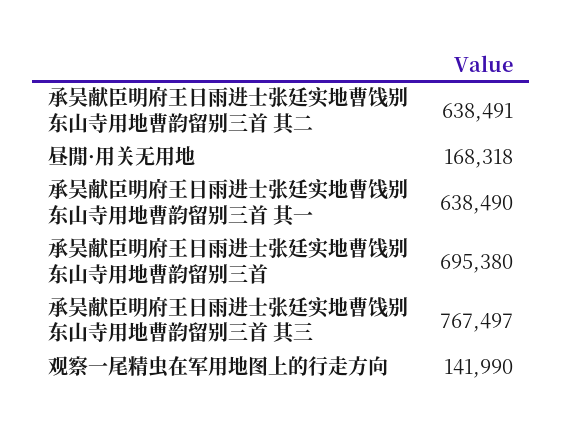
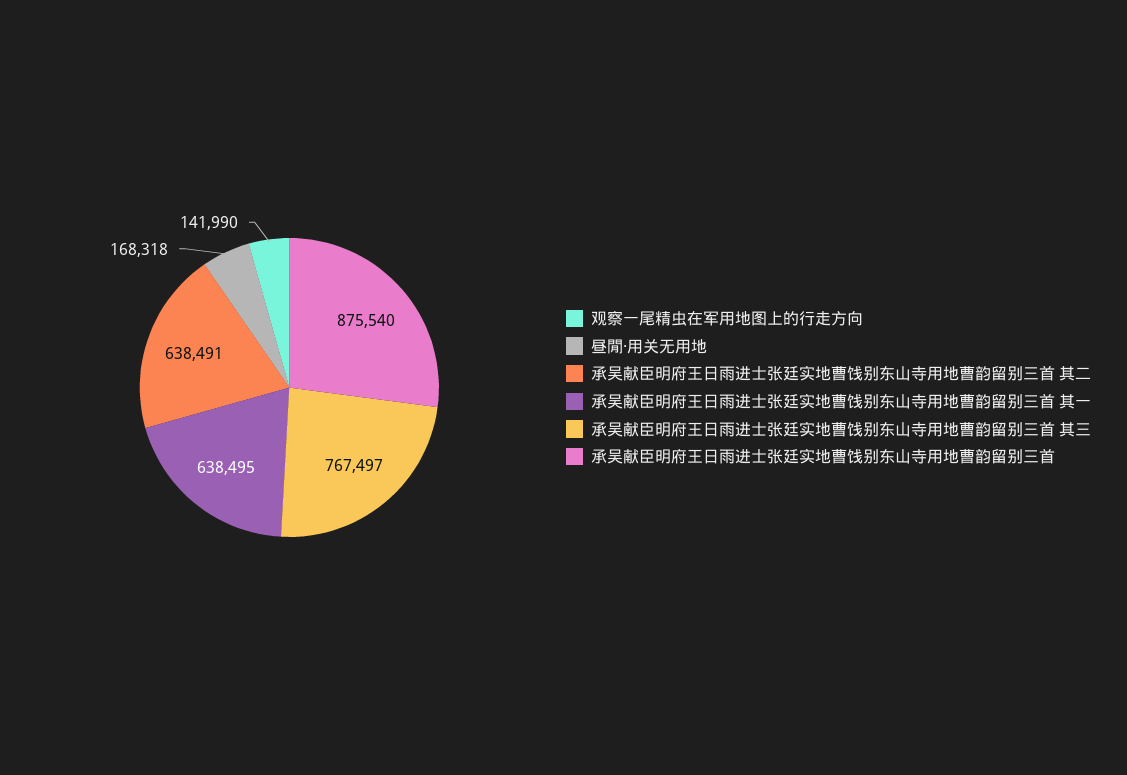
  {
    "承吴献臣明府王日雨进士张廷实地曹饯别东山寺用地曹韵留别三首 其二": 638491,
    "昼閒·用关无用地": 168318,
-   "承吴献臣明府王日雨进士张廷实地曹饯别东山寺用地曹韵留别三首 其一": 638490,
+   "承吴献臣明府王日雨进士张廷实地曹饯别东山寺用地曹韵留别三首 其一": 638495,
-   "承吴献臣明府王日雨进士张廷实地曹饯别东山寺用地曹韵留别三首": 695380,
+   "承吴献臣明府王日雨进士张廷实地曹饯别东山寺用地曹韵留别三首": 875540,
    "承吴献臣明府王日雨进士张廷实地曹饯别东山寺用地曹韵留别三首 其三": 767497,
    "观察一尾精虫在军用地图上的行走方向": 141990
  }

